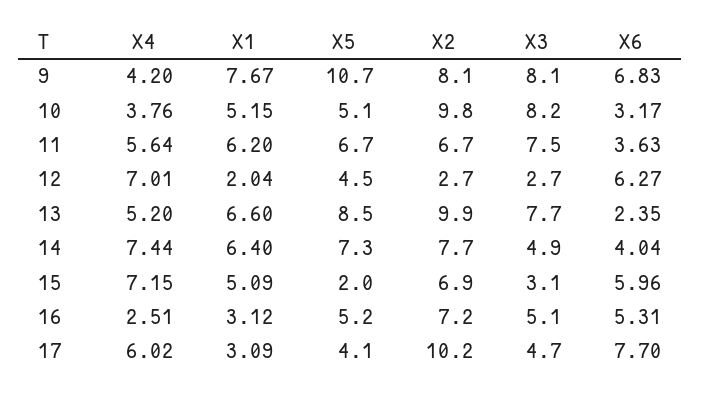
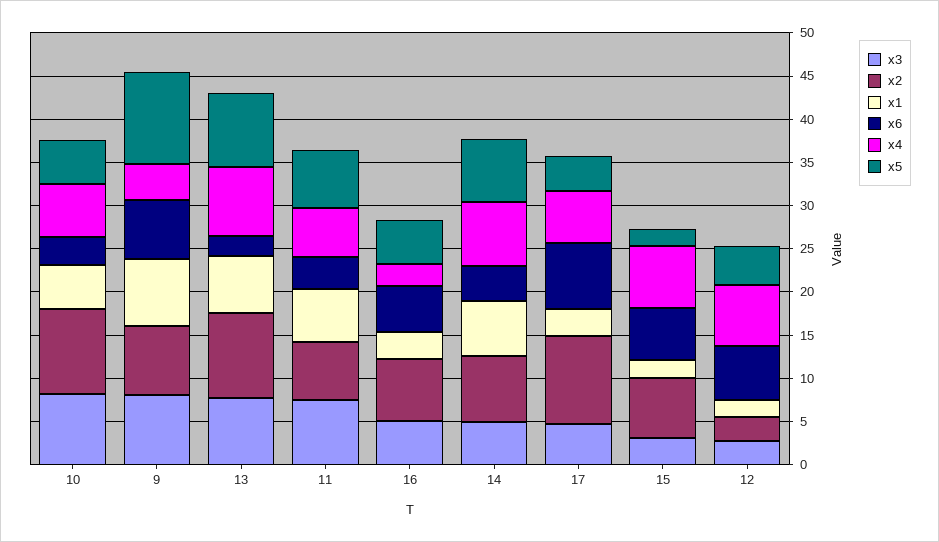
  {
    "X4": {
      "9": 4.2,
-     "10": 3.76,
+     "10": 6,
      "11": 5.64,
      "12": 7.01,
-     "13": 5.2,
+     "13": 8,
      "14": 7.44,
      "15": 7.15,
      "16": 2.51,
      "17": 6.02
    },
    "X1": {
      "9": 7.67,
      "10": 5.15,
      "11": 6.2,
      "12": 2.04,
      "13": 6.6,
      "14": 6.4,
-     "15": 5.09,
+     "15": 2,
      "16": 3.12,
      "17": 3.09
    },
    "X5": {
      "9": 10.7,
      "10": 5.1,
      "11": 6.7,
      "12": 4.5,
      "13": 8.5,
      "14": 7.3,
      "15": 2,
      "16": 5.2,
      "17": 4.1
    },
    "X2": {
      "9": 8.1,
      "10": 9.8,
      "11": 6.7,
      "12": 2.7,
      "13": 9.9,
      "14": 7.7,
      "15": 6.9,
      "16": 7.2,
      "17": 10.2
    },
    "X3": {
      "9": 8.1,
      "10": 8.2,
      "11": 7.5,
      "12": 2.7,
      "13": 7.7,
      "14": 4.9,
      "15": 3.1,
      "16": 5.1,
      "17": 4.7
    },
    "X6": {
      "9": 6.83,
      "10": 3.17,
      "11": 3.63,
      "12": 6.27,
      "13": 2.35,
      "14": 4.04,
      "15": 5.96,
      "16": 5.31,
      "17": 7.7
    }
  }

